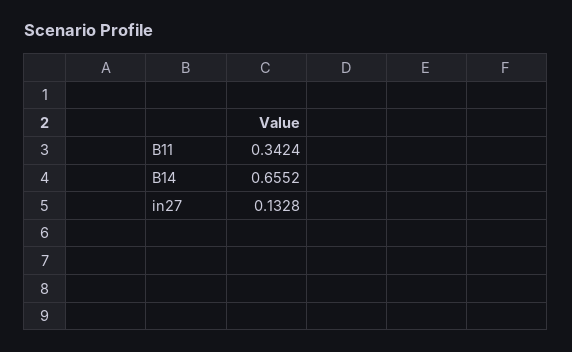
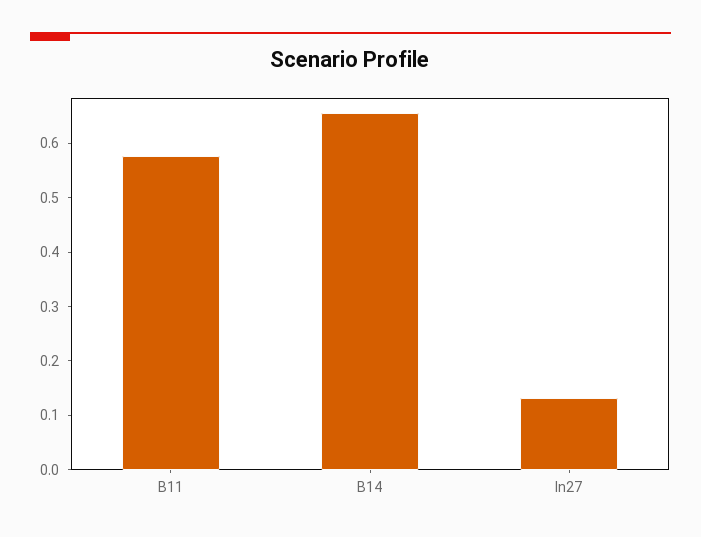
  {
-   "B11": 0.3424,
+   "B11": 0.58,
    "B14": 0.6552,
    "in27": 0.1328
  }

